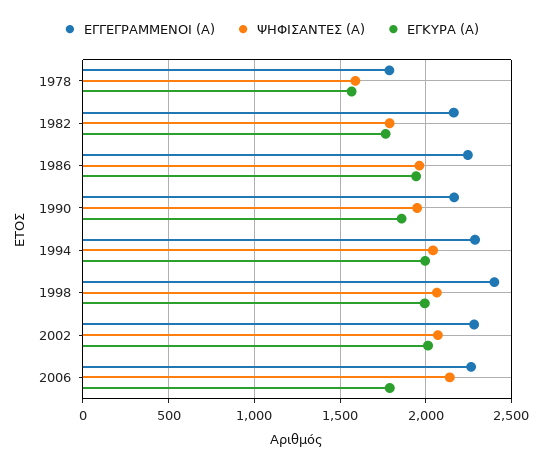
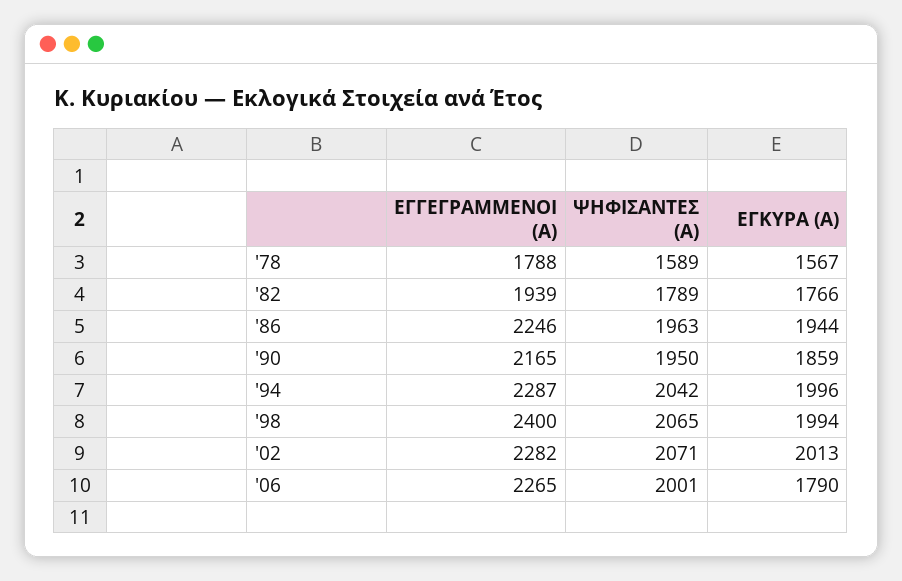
  {
    "ΕΓΓΕΓΡΑΜΜΕΝΟΙ (Α)": {
      "1978": 1788,
-     "1982": 2150,
+     "1982": 1939,
      "1986": 2246,
      "1990": 2165,
      "1994": 2287,
      "1998": 2400,
      "2002": 2282,
      "2006": 2265
    },
    "ΨΗΦΙΣΑΝΤΕΣ (Α)": {
      "1978": 1589,
      "1982": 1789,
      "1986": 1963,
      "1990": 1950,
      "1994": 2042,
      "1998": 2065,
      "2002": 2071,
-     "2006": 2150
+     "2006": 2001
    },
    "ΕΓΚΥΡΑ (Α)": {
      "1978": 1567,
      "1982": 1766,
      "1986": 1944,
      "1990": 1859,
      "1994": 1996,
      "1998": 1994,
      "2002": 2013,
      "2006": 1790
    }
  }

